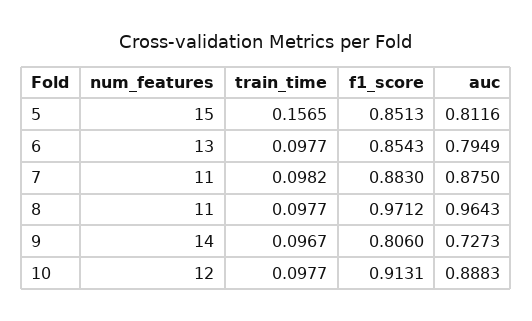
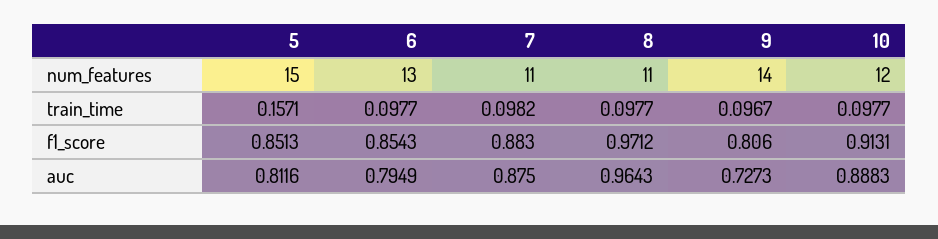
  {
    "num_features": {
      "5": 15,
      "6": 13,
      "7": 11,
      "8": 11,
      "9": 14,
      "10": 12
    },
    "train_time": {
-     "5": 0.1565,
+     "5": 0.1571,
      "6": 0.0977,
      "7": 0.0982,
      "8": 0.0977,
      "9": 0.0967,
      "10": 0.0977
    },
    "f1_score": {
      "5": 0.8513,
      "6": 0.8543,
      "7": 0.883,
      "8": 0.9712,
      "9": 0.806,
      "10": 0.9131
    },
    "auc": {
      "5": 0.8116,
      "6": 0.7949,
      "7": 0.875,
      "8": 0.9643,
      "9": 0.7273,
      "10": 0.8883
    }
  }

